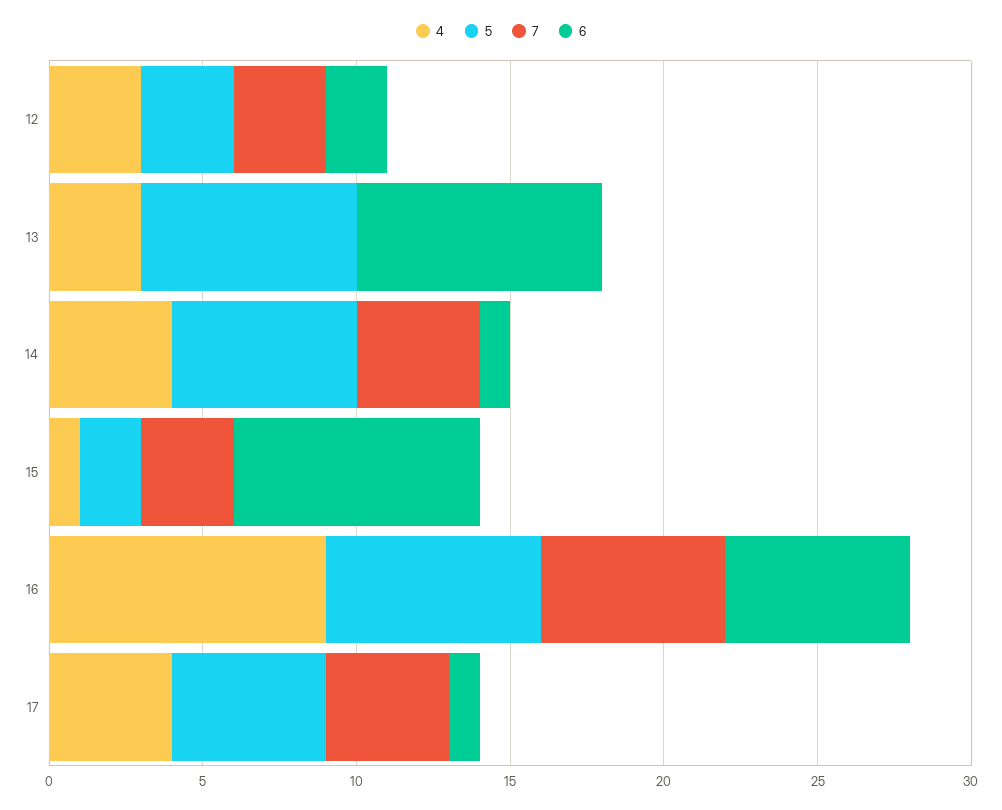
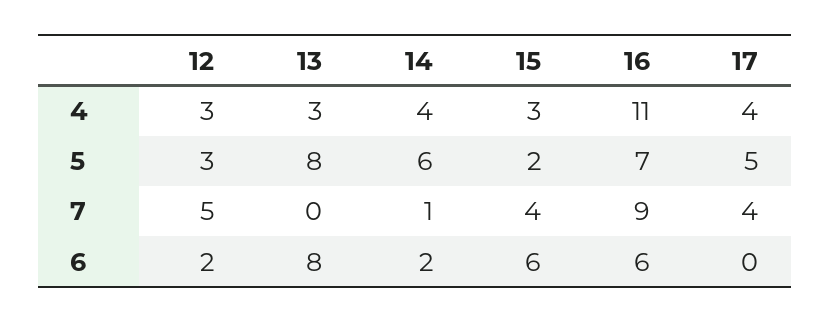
  {
    "4": {
      "12": 3,
      "13": 3,
      "14": 4,
-     "15": 1,
+     "15": 3,
-     "16": 9,
+     "16": 11,
      "17": 4
    },
    "5": {
      "12": 3,
-     "13": 7,
+     "13": 8,
      "14": 6,
      "15": 2,
      "16": 7,
      "17": 5
    },
    "7": {
-     "12": 3,
+     "12": 5,
      "13": 0,
-     "14": 4,
+     "14": 1,
-     "15": 3,
+     "15": 4,
-     "16": 6,
+     "16": 9,
      "17": 4
    },
    "6": {
      "12": 2,
      "13": 8,
-     "14": 1,
+     "14": 2,
-     "15": 8,
+     "15": 6,
      "16": 6,
-     "17": 1
+     "17": 0
    }
  }

